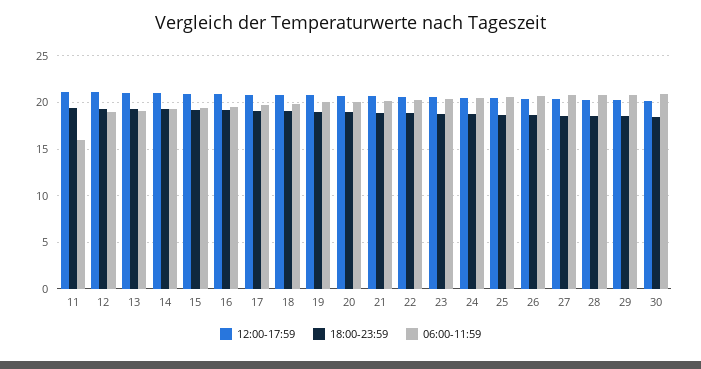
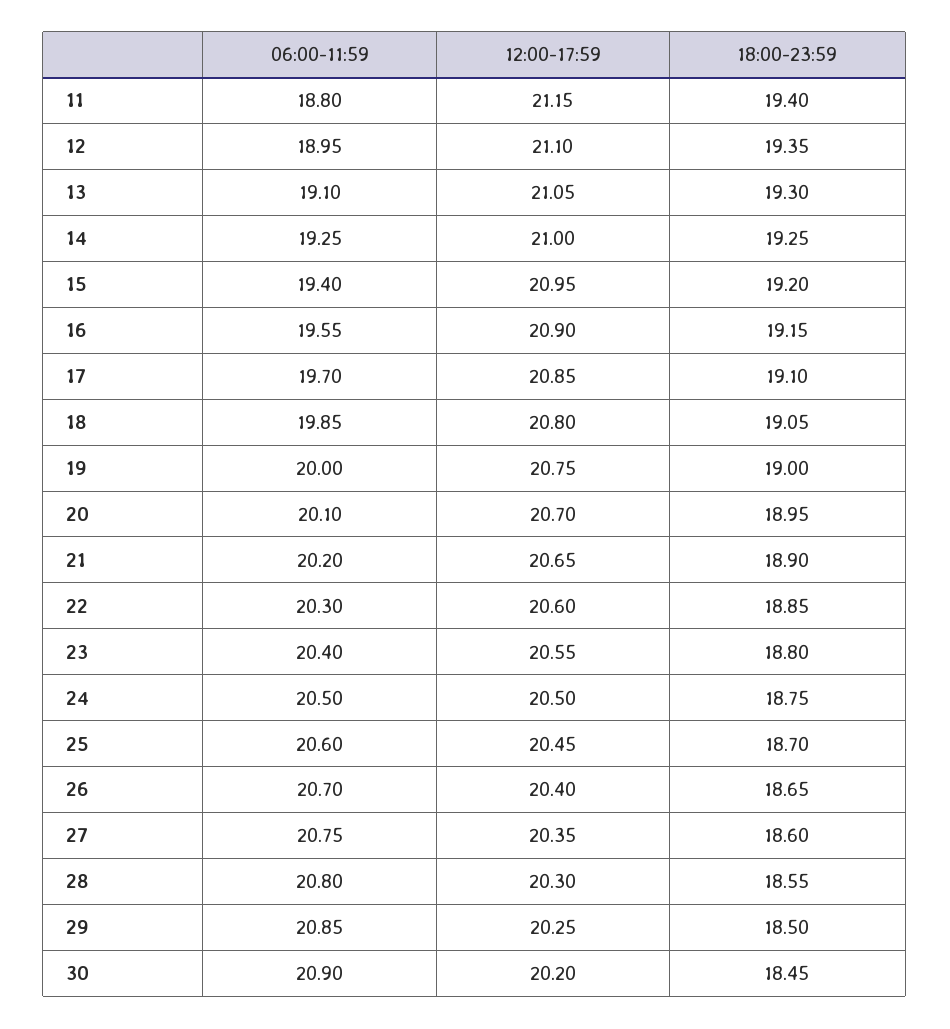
  {
    "12:00-17:59": {
      "11": 21.15,
      "12": 21.1,
      "13": 21.05,
      "14": 21,
      "15": 20.95,
      "16": 20.9,
      "17": 20.85,
      "18": 20.8,
      "19": 20.75,
      "20": 20.7,
      "21": 20.65,
      "22": 20.6,
      "23": 20.55,
      "24": 20.5,
      "25": 20.45,
      "26": 20.4,
      "27": 20.35,
      "28": 20.3,
      "29": 20.25,
      "30": 20.2
    },
    "18:00-23:59": {
      "11": 19.4,
      "12": 19.35,
      "13": 19.3,
      "14": 19.25,
      "15": 19.2,
      "16": 19.15,
      "17": 19.1,
      "18": 19.05,
      "19": 19,
      "20": 18.95,
      "21": 18.9,
      "22": 18.85,
      "23": 18.8,
      "24": 18.75,
      "25": 18.7,
      "26": 18.65,
      "27": 18.6,
      "28": 18.55,
      "29": 18.5,
      "30": 18.45
    },
    "06:00-11:59": {
-     "11": 16,
+     "11": 18.8,
      "12": 18.95,
      "13": 19.1,
      "14": 19.25,
      "15": 19.4,
      "16": 19.55,
      "17": 19.7,
      "18": 19.85,
      "19": 20,
      "20": 20.1,
      "21": 20.2,
      "22": 20.3,
      "23": 20.4,
      "24": 20.5,
      "25": 20.6,
      "26": 20.7,
      "27": 20.75,
      "28": 20.8,
      "29": 20.85,
      "30": 20.9
    }
  }

